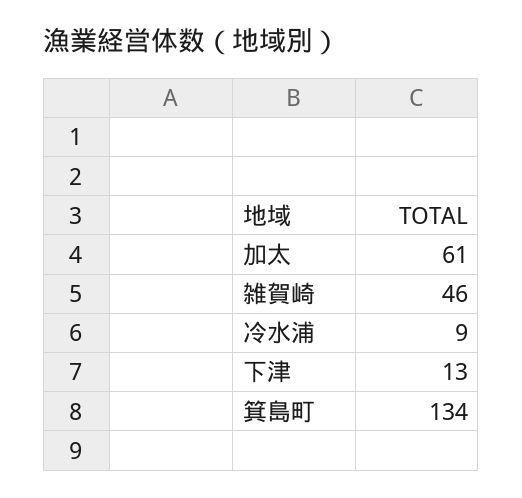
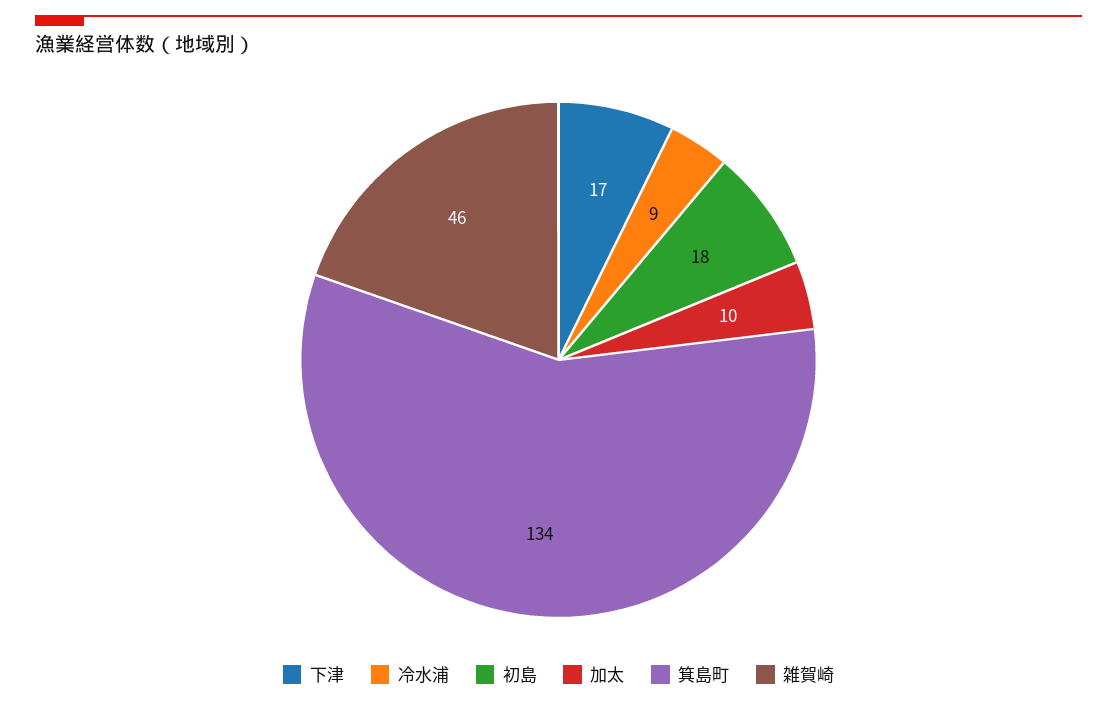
  {
-   "加太": 61,
+   "加太": 10,
    "雑賀崎": 46,
    "冷水浦": 9,
-   "下津": 13,
+   "下津": 17,
-   "箕島町": 134
+   "箕島町": 134,
+   "初島": 18
  }

